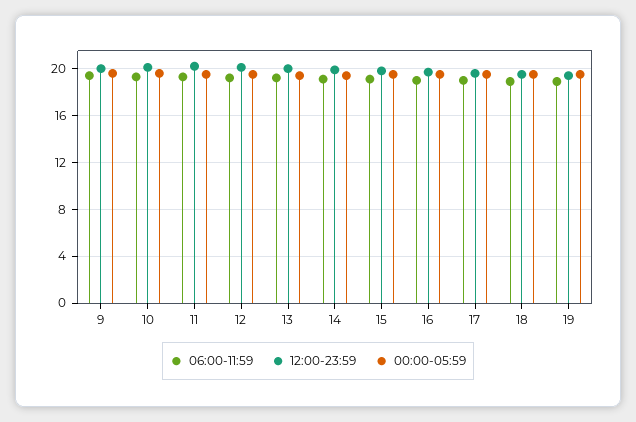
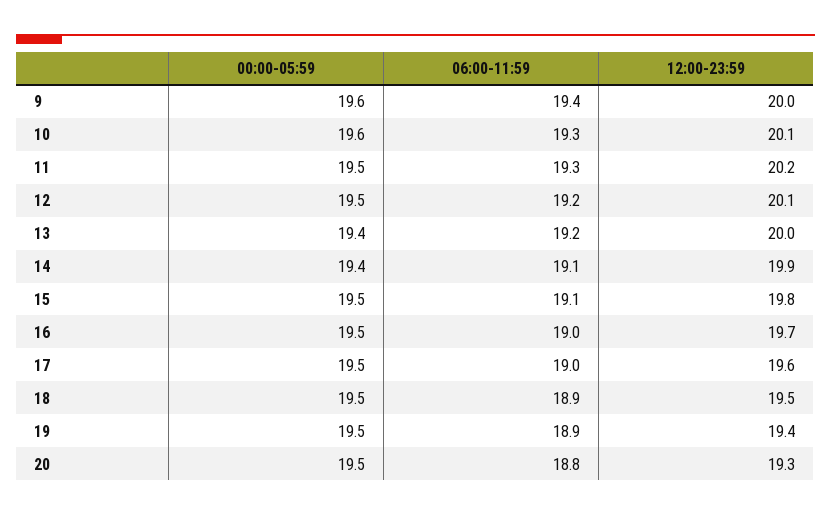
  {
    "06:00-11:59": {
      "9": 19.4,
      "10": 19.3,
      "11": 19.3,
      "12": 19.2,
      "13": 19.2,
      "14": 19.1,
      "15": 19.1,
      "16": 19,
      "17": 19,
      "18": 18.9,
-     "19": 18.9
+     "19": 18.9,
+     "20": 18.8
    },
    "12:00-23:59": {
      "9": 20,
      "10": 20.1,
      "11": 20.2,
      "12": 20.1,
      "13": 20,
      "14": 19.9,
      "15": 19.8,
      "16": 19.7,
      "17": 19.6,
      "18": 19.5,
-     "19": 19.4
+     "19": 19.4,
+     "20": 19.3
    },
    "00:00-05:59": {
      "9": 19.6,
      "10": 19.6,
      "11": 19.5,
      "12": 19.5,
      "13": 19.4,
      "14": 19.4,
      "15": 19.5,
      "16": 19.5,
      "17": 19.5,
      "18": 19.5,
-     "19": 19.5
+     "19": 19.5,
+     "20": 19.5
    }
  }

